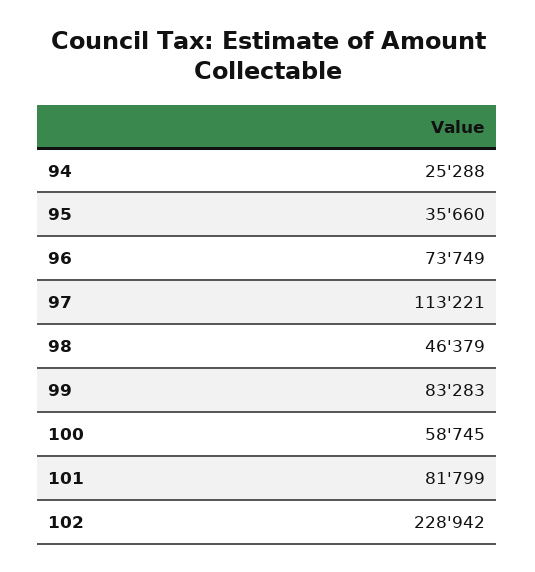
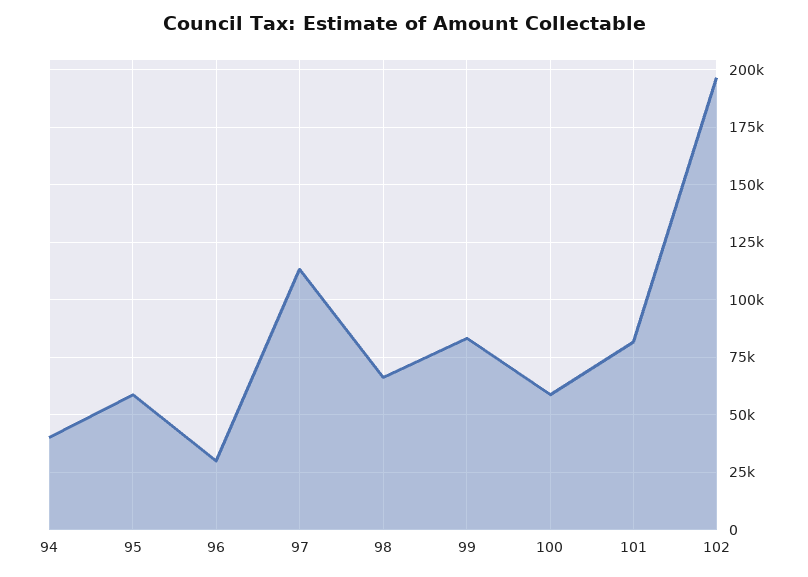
  {
-   "94": 25288,
+   "94": 40000,
-   "95": 35660,
+   "95": 60000,
-   "96": 73749,
+   "96": 30000,
    "97": 113221,
-   "98": 46379,
+   "98": 65000,
    "99": 83283,
    "100": 58745,
    "101": 81799,
-   "102": 228942
+   "102": 195000
  }

